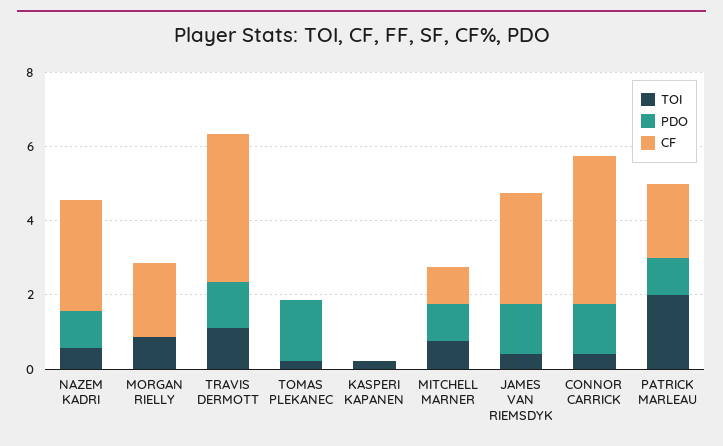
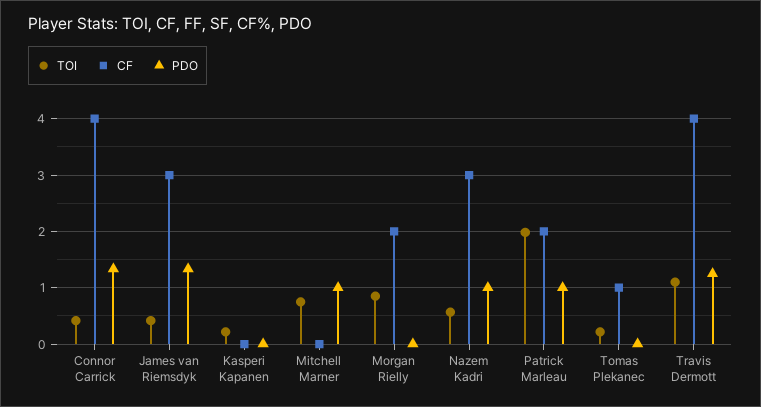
  {
    "TOI": {
      "NAZEM KADRI": 0.6,
      "MORGAN RIELLY": 0.8,
      "TRAVIS DERMOTT": 1.2,
      "TOMAS PLEKANEC": 0.2,
      "KASPERI KAPANEN": 0.2,
      "MITCHELL MARNER": 0.8,
      "JAMES VAN RIEMSDYK": 0.4,
      "CONNOR CARRICK": 0.4,
      "PATRICK MARLEAU": 2
    },
    "PDO": {
      "NAZEM KADRI": 1,
      "MORGAN RIELLY": 0,
      "TRAVIS DERMOTT": 1.2,
-     "TOMAS PLEKANEC": 1.5,
+     "TOMAS PLEKANEC": 0,
      "KASPERI KAPANEN": 0,
      "MITCHELL MARNER": 1,
      "JAMES VAN RIEMSDYK": 1.4,
      "CONNOR CARRICK": 1.4,
      "PATRICK MARLEAU": 1
    },
    "CF": {
      "NAZEM KADRI": 3,
      "MORGAN RIELLY": 2,
      "TRAVIS DERMOTT": 4,
-     "TOMAS PLEKANEC": 0,
+     "TOMAS PLEKANEC": 1,
      "KASPERI KAPANEN": 0,
-     "MITCHELL MARNER": 1,
+     "MITCHELL MARNER": 0,
      "JAMES VAN RIEMSDYK": 3,
      "CONNOR CARRICK": 4,
      "PATRICK MARLEAU": 2
    }
  }

